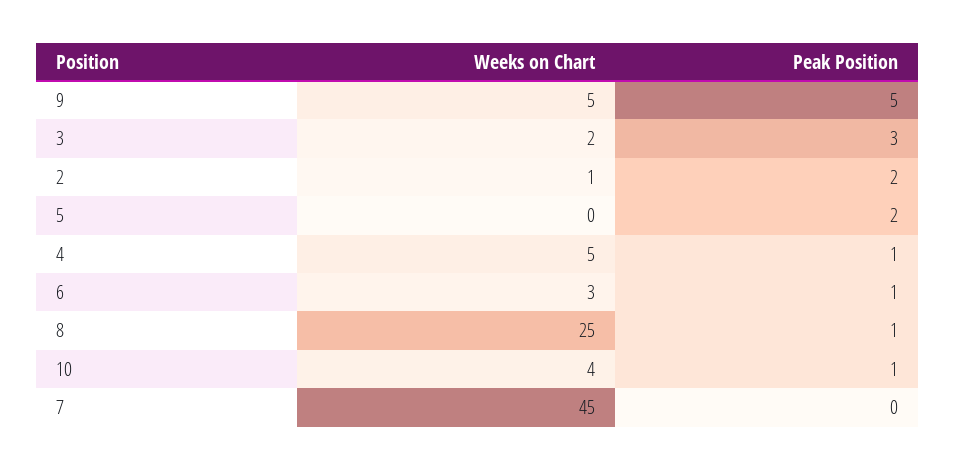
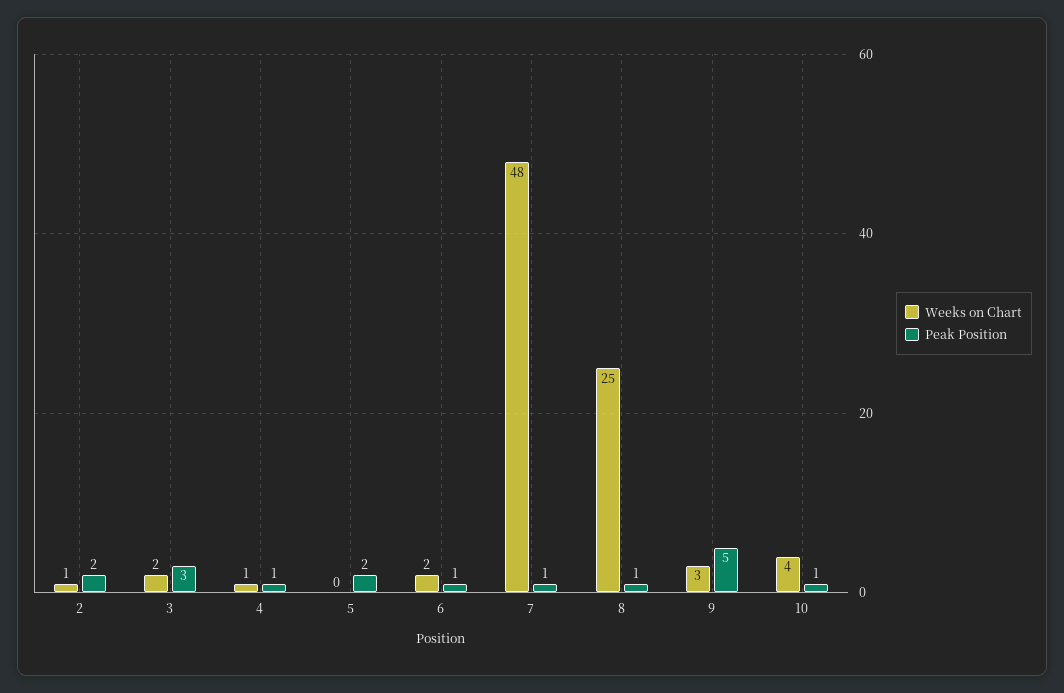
  {
    "Weeks on Chart": {
-     "9": 5,
+     "9": 3,
      "3": 2,
      "2": 1,
      "5": 0,
-     "4": 5,
+     "4": 1,
-     "6": 3,
+     "6": 2,
      "8": 25,
      "10": 4,
-     "7": 45
+     "7": 48
    },
    "Peak Position": {
      "9": 5,
      "3": 3,
      "2": 2,
      "5": 2,
      "4": 1,
      "6": 1,
      "8": 1,
      "10": 1,
-     "7": 0
+     "7": 1
    }
  }

